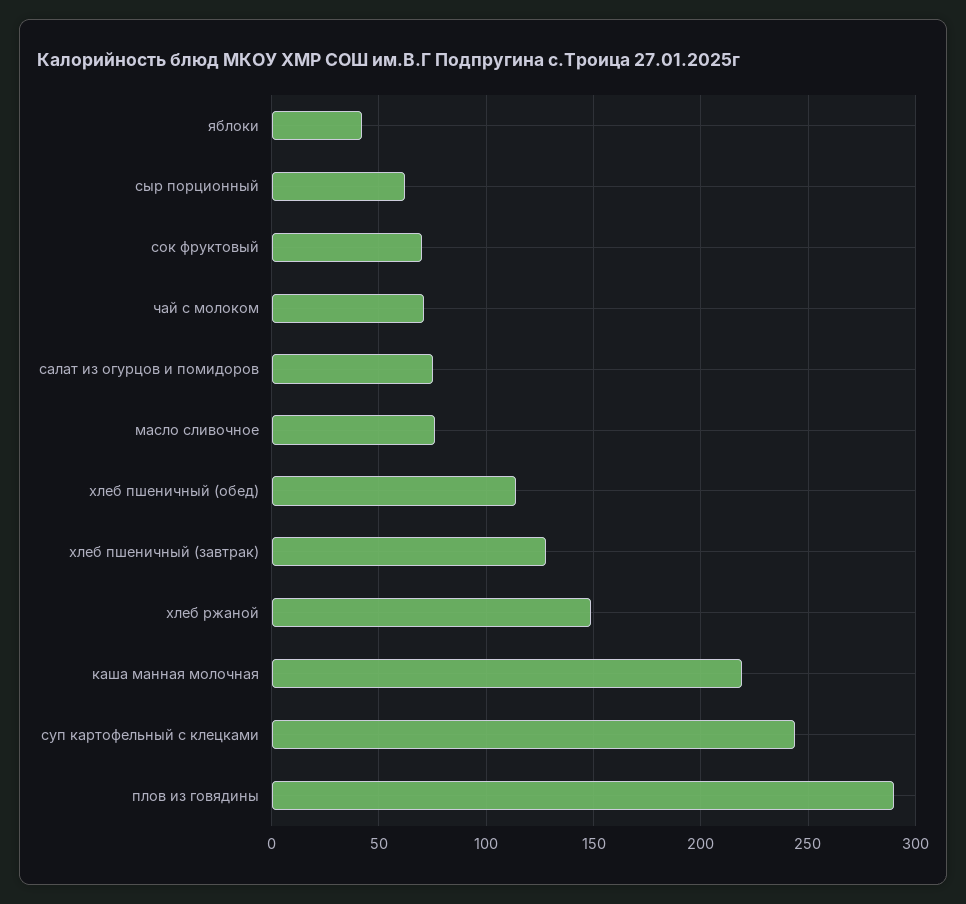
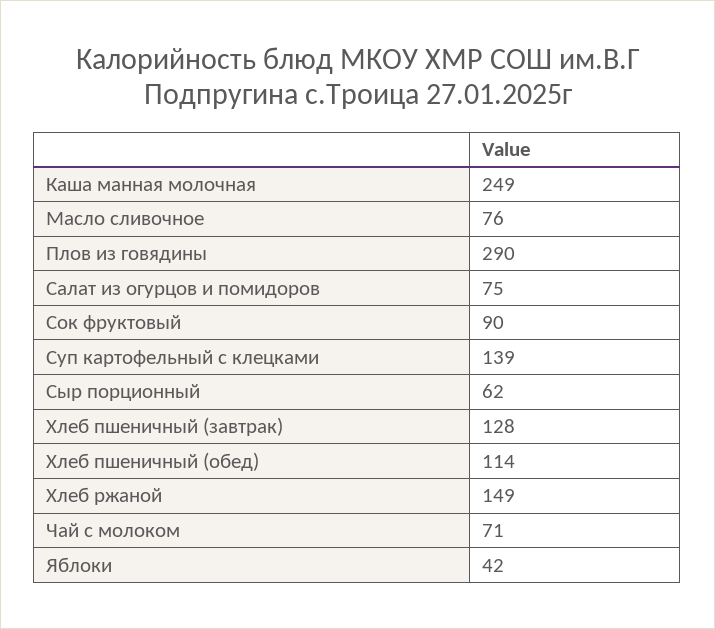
  {
    "яблоки": 42,
    "сыр порционный": 62,
-   "сок фруктовый": 70,
+   "сок фруктовый": 90,
    "чай с молоком": 71,
    "салат из огурцов и помидоров": 75,
    "масло сливочное": 76,
    "хлеб пшеничный (обед)": 114,
    "хлеб пшеничный (завтрак)": 128,
    "хлеб ржаной": 149,
-   "каша манная молочная": 220,
+   "каша манная молочная": 249,
-   "суп картофельный с клецками": 245,
+   "суп картофельный с клецками": 139,
    "плов из говядины": 290
  }

